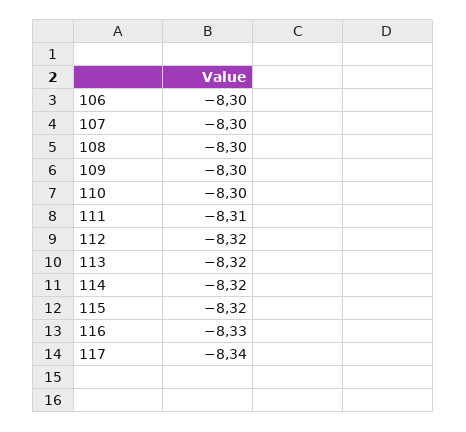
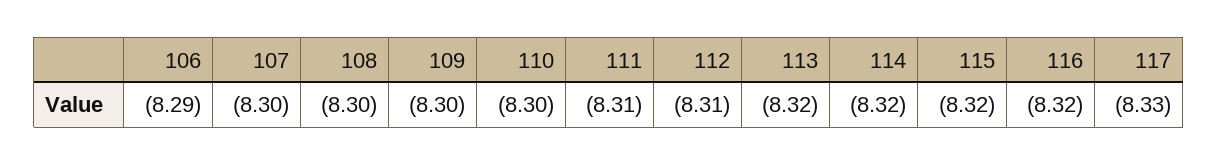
  {
-   "106": -8.3,
+   "106": -8.29,
    "107": -8.3,
    "108": -8.3,
    "109": -8.3,
    "110": -8.3,
    "111": -8.31,
-   "112": -8.32,
+   "112": -8.31,
    "113": -8.32,
    "114": -8.32,
    "115": -8.32,
-   "116": -8.33,
+   "116": -8.32,
-   "117": -8.34
+   "117": -8.33
  }

